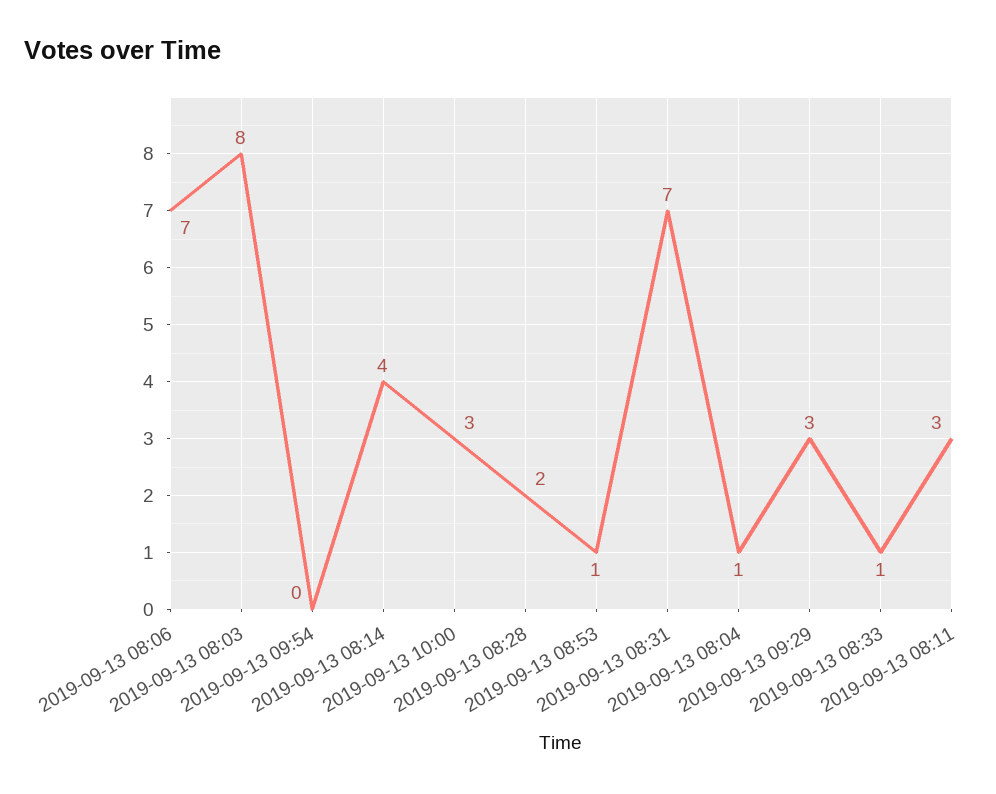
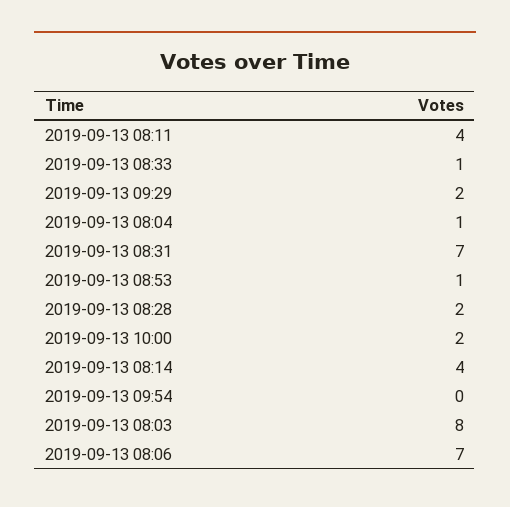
  {
    "2019-09-13 08:06": 7,
    "2019-09-13 08:03": 8,
    "2019-09-13 09:54": 0,
    "2019-09-13 08:14": 4,
-   "2019-09-13 10:00": 3,
+   "2019-09-13 10:00": 2,
    "2019-09-13 08:28": 2,
    "2019-09-13 08:53": 1,
    "2019-09-13 08:31": 7,
    "2019-09-13 08:04": 1,
-   "2019-09-13 09:29": 3,
+   "2019-09-13 09:29": 2,
    "2019-09-13 08:33": 1,
-   "2019-09-13 08:11": 3
+   "2019-09-13 08:11": 4
  }

